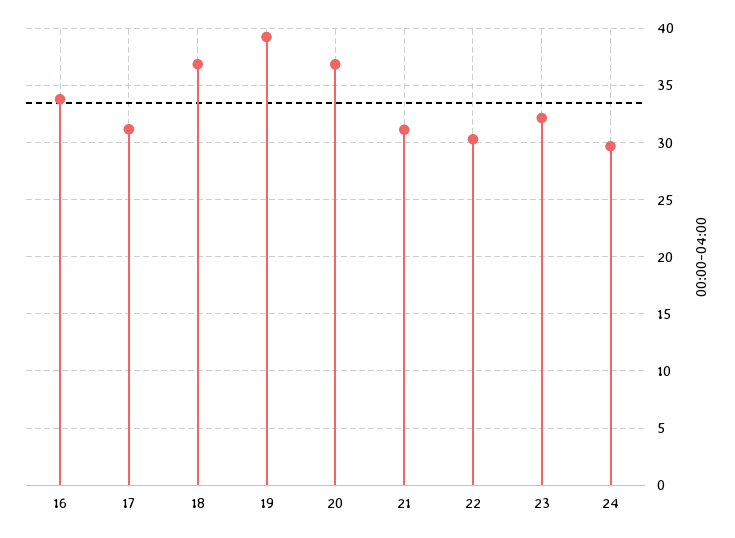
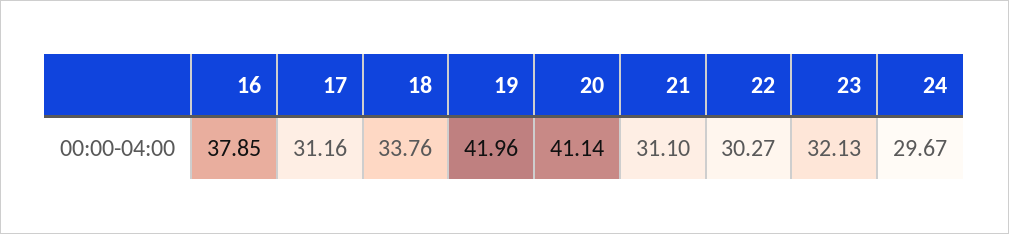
  {
-   "16": 34,
+   "16": 37.85,
    "17": 31.16,
-   "18": 37,
+   "18": 33.76,
-   "19": 39,
+   "19": 41.96,
-   "20": 37,
+   "20": 41.14,
    "21": 31.1,
    "22": 30.27,
    "23": 32.13,
    "24": 29.67
  }

